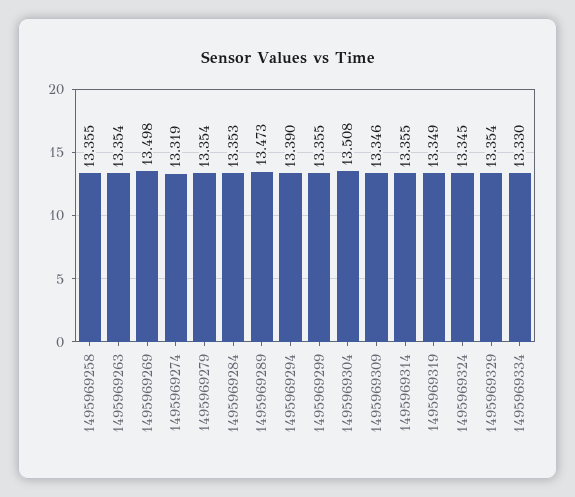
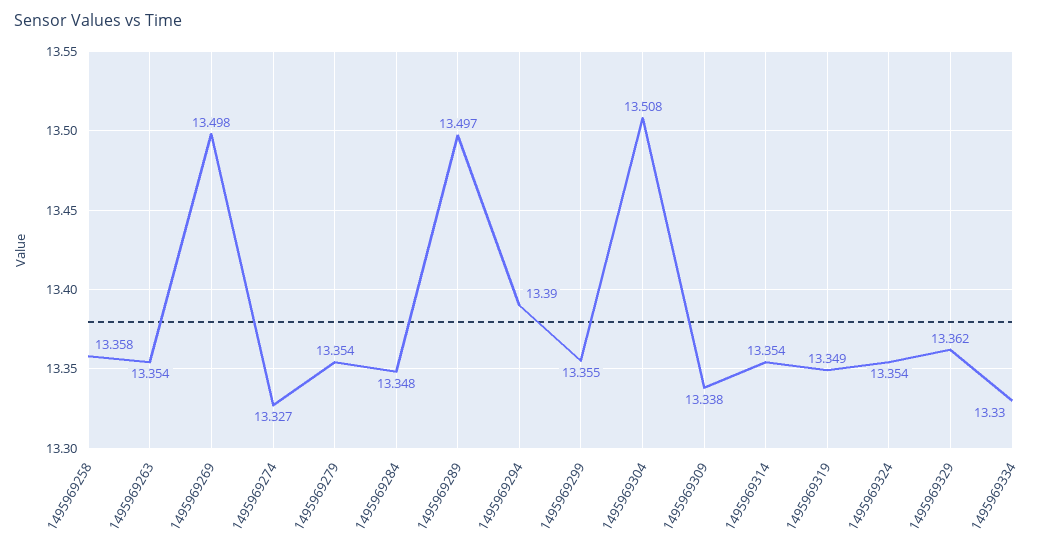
  {
-   "1495969258": 13.355,
+   "1495969258": 13.358,
    "1495969263": 13.354,
    "1495969269": 13.498,
-   "1495969274": 13.319,
+   "1495969274": 13.327,
    "1495969279": 13.354,
-   "1495969284": 13.353,
+   "1495969284": 13.348,
-   "1495969289": 13.473,
+   "1495969289": 13.497,
    "1495969294": 13.39,
    "1495969299": 13.355,
    "1495969304": 13.508,
-   "1495969309": 13.346,
+   "1495969309": 13.338,
-   "1495969314": 13.355,
+   "1495969314": 13.354,
    "1495969319": 13.349,
-   "1495969324": 13.345,
+   "1495969324": 13.354,
-   "1495969329": 13.354,
+   "1495969329": 13.362,
    "1495969334": 13.33
  }

